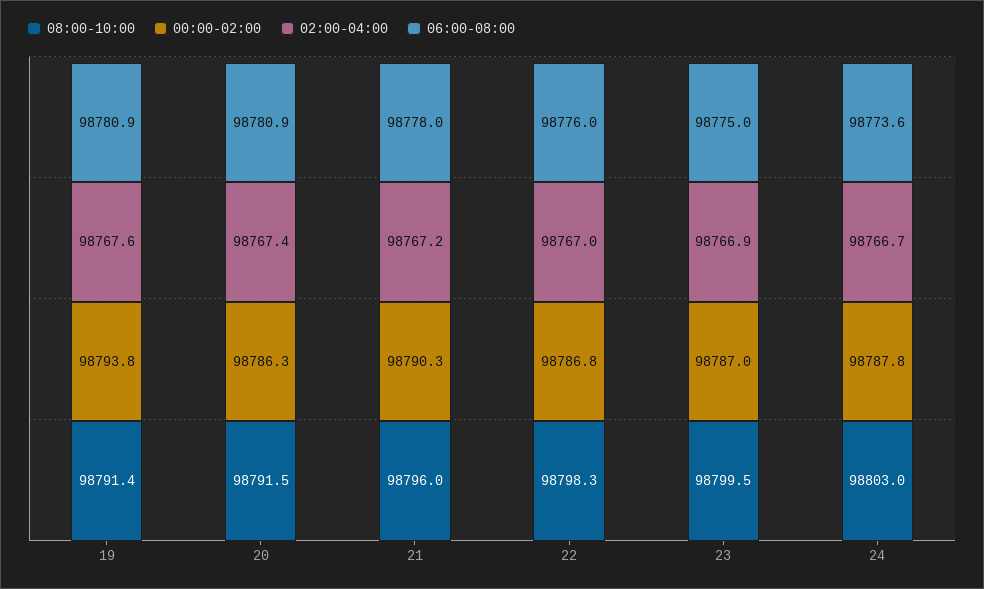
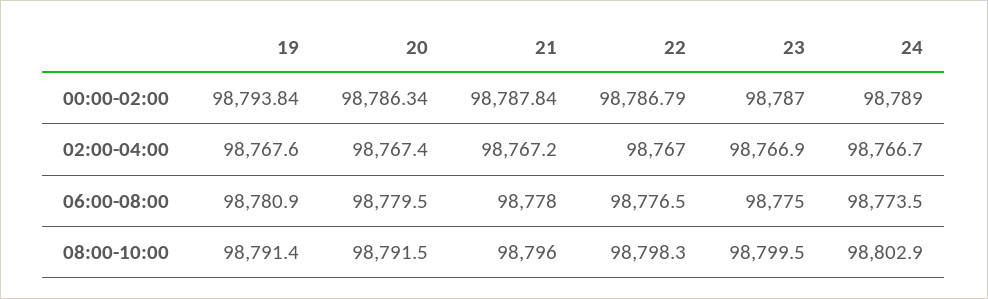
  {
    "08:00-10:00": {
      "19": 98791.4,
      "20": 98791.5,
      "21": 98796,
      "22": 98798.3,
      "23": 98799.5,
-     "24": 98803
+     "24": 98802.9
    },
    "00:00-02:00": {
      "19": 98793.84,
      "20": 98786.34,
-     "21": 98790.3,
+     "21": 98787.84,
      "22": 98786.79,
      "23": 98787,
-     "24": 98787.8
+     "24": 98789
    },
    "02:00-04:00": {
      "19": 98767.6,
      "20": 98767.4,
      "21": 98767.2,
      "22": 98767,
      "23": 98766.9,
      "24": 98766.7
    },
    "06:00-08:00": {
      "19": 98780.9,
-     "20": 98780.9,
+     "20": 98779.5,
      "21": 98778,
-     "22": 98776,
+     "22": 98776.5,
      "23": 98775,
-     "24": 98773.6
+     "24": 98773.5
    }
  }

